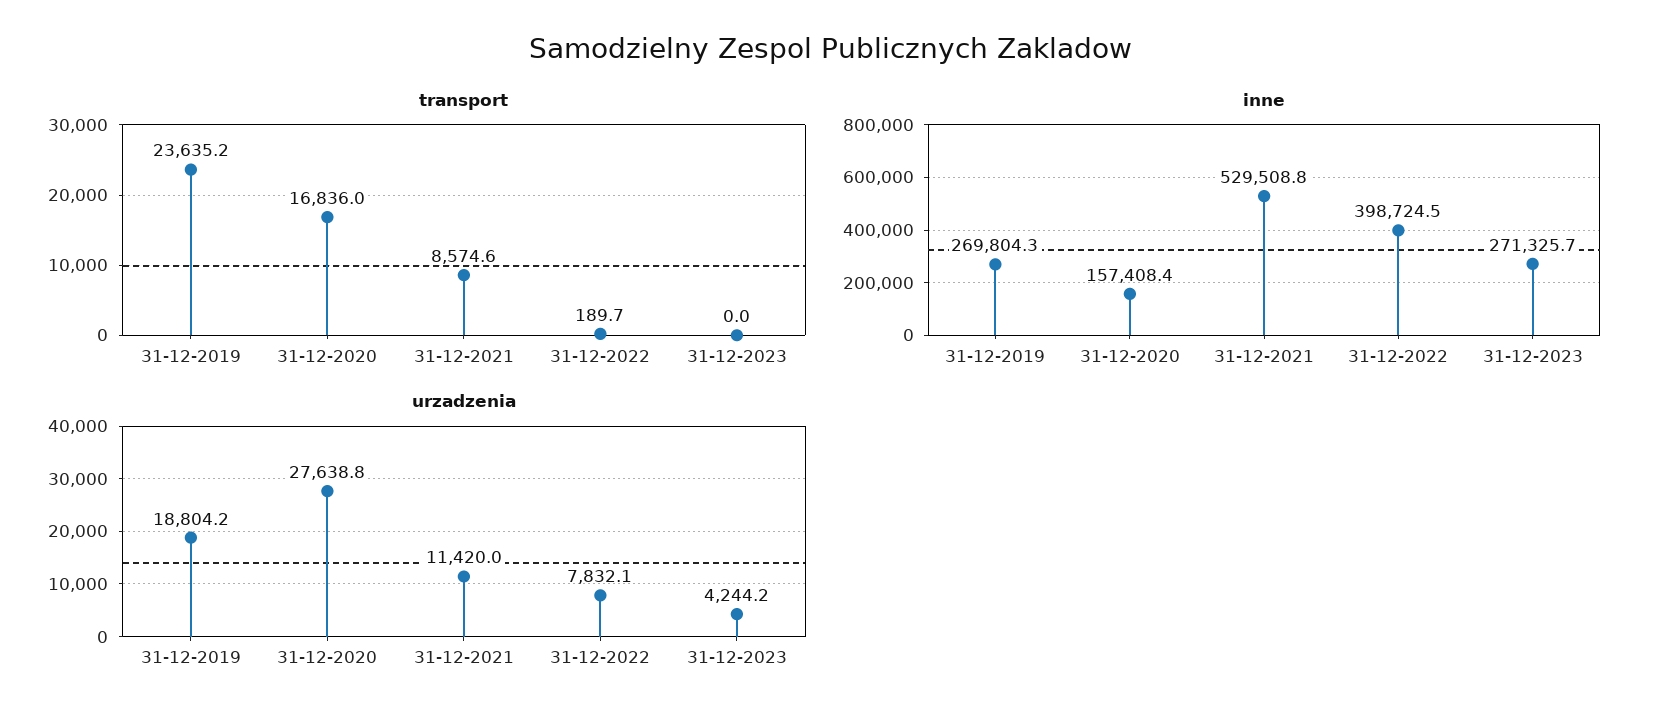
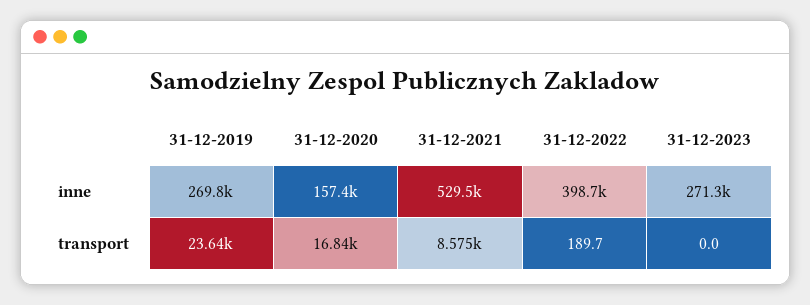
  {
    "transport": {
      "31-12-2019": 23635.2,
      "31-12-2020": 16836,
      "31-12-2021": 8574.6,
      "31-12-2022": 189.7,
      "31-12-2023": 0
    },
    "inne": {
      "31-12-2019": 269804.3,
      "31-12-2020": 157408.4,
      "31-12-2021": 529508.8,
      "31-12-2022": 398724.5,
      "31-12-2023": 271325.7
-   },
+   }
-   "urzadzenia": {
-     "31-12-2019": 18804.2,
-     "31-12-2020": 27638.8,
-     "31-12-2021": 11420,
-     "31-12-2022": 7832.1,
-     "31-12-2023": 4244.2
-   }
  }

